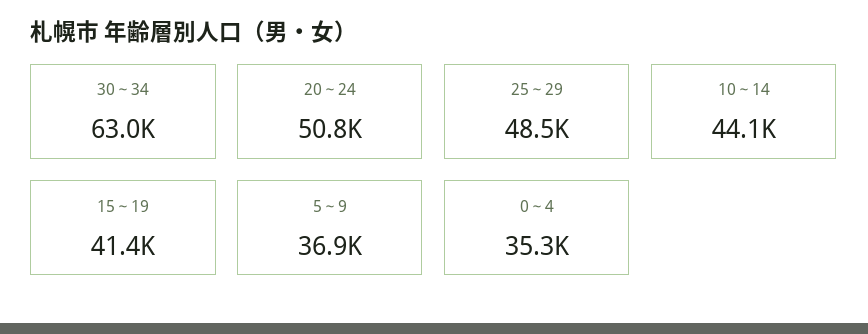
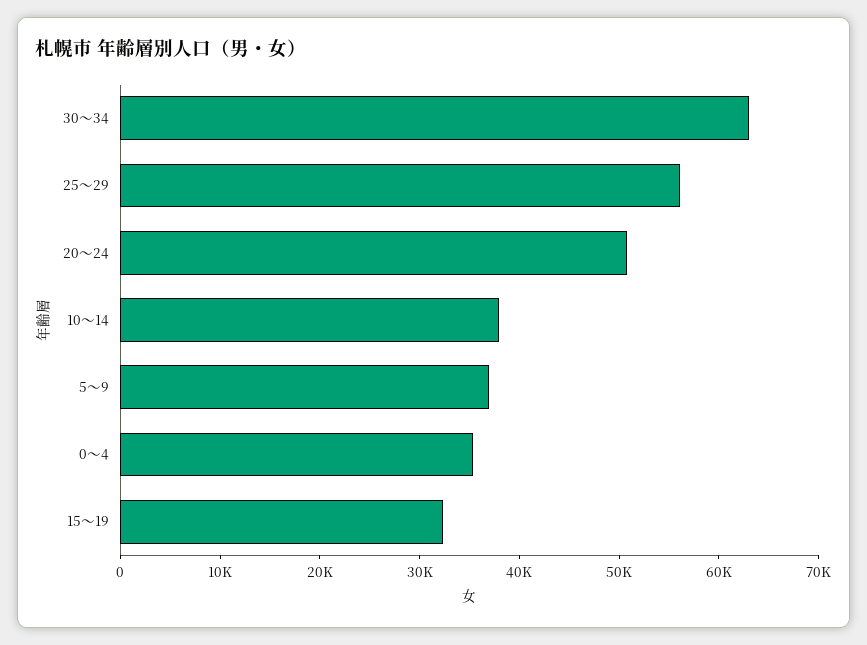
  {
    "30～34": 63000,
    "20～24": 50800,
-   "25～29": 48500,
+   "25～29": 56000,
-   "10～14": 44100,
+   "10～14": 38000,
-   "15～19": 41400,
+   "15～19": 32000,
    "5～9": 36900,
    "0～4": 35300
  }

